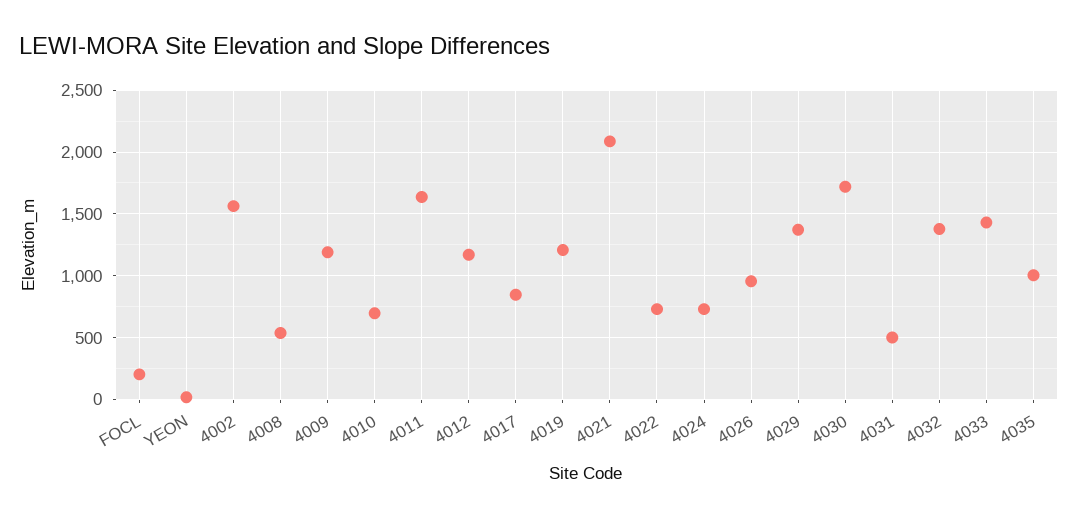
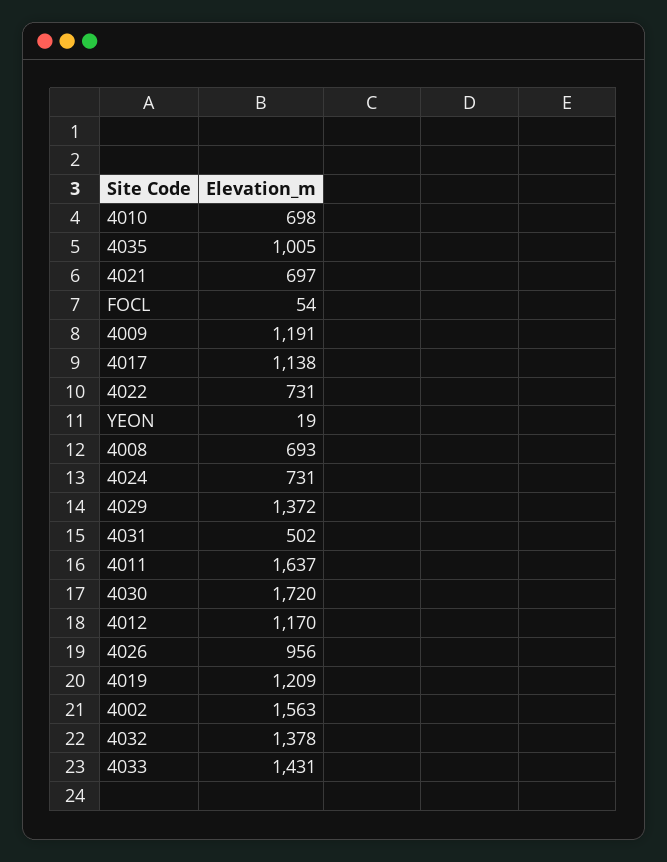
  {
-   "FOCL": 200,
+   "FOCL": 54,
    "YEON": 19,
    "4002": 1563,
-   "4008": 550,
+   "4008": 693,
    "4009": 1191,
    "4010": 698,
    "4011": 1637,
    "4012": 1170,
-   "4017": 850,
+   "4017": 1138,
    "4019": 1209,
-   "4021": 2100,
+   "4021": 697,
    "4022": 731,
    "4024": 731,
    "4026": 956,
    "4029": 1372,
    "4030": 1720,
    "4031": 502,
    "4032": 1378,
    "4033": 1431,
    "4035": 1005
  }

